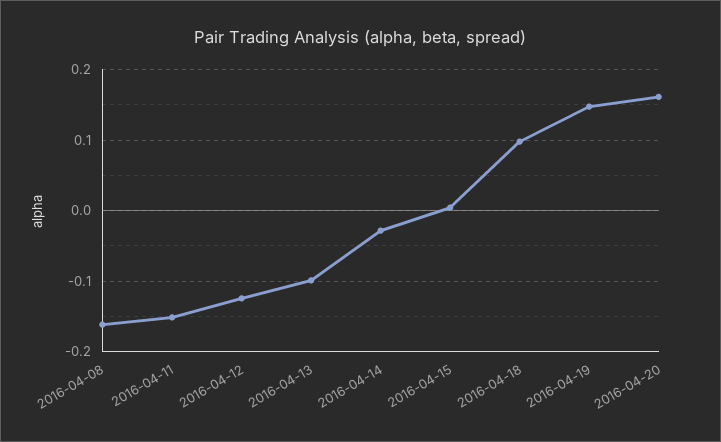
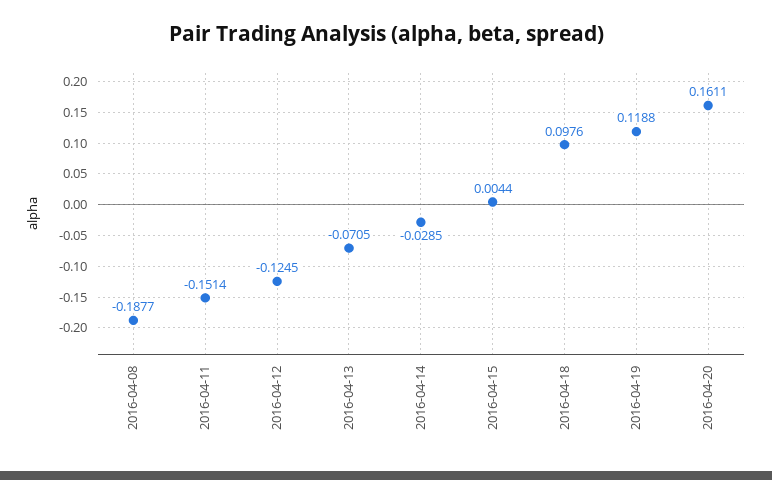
  {
-   "2016-04-08": -0.16,
+   "2016-04-08": -0.1877,
    "2016-04-11": -0.1514,
    "2016-04-12": -0.1245,
-   "2016-04-13": -0.1,
+   "2016-04-13": -0.0705,
    "2016-04-14": -0.0285,
    "2016-04-15": 0.0044,
    "2016-04-18": 0.0976,
-   "2016-04-19": 0.15,
+   "2016-04-19": 0.1188,
    "2016-04-20": 0.1611
  }

